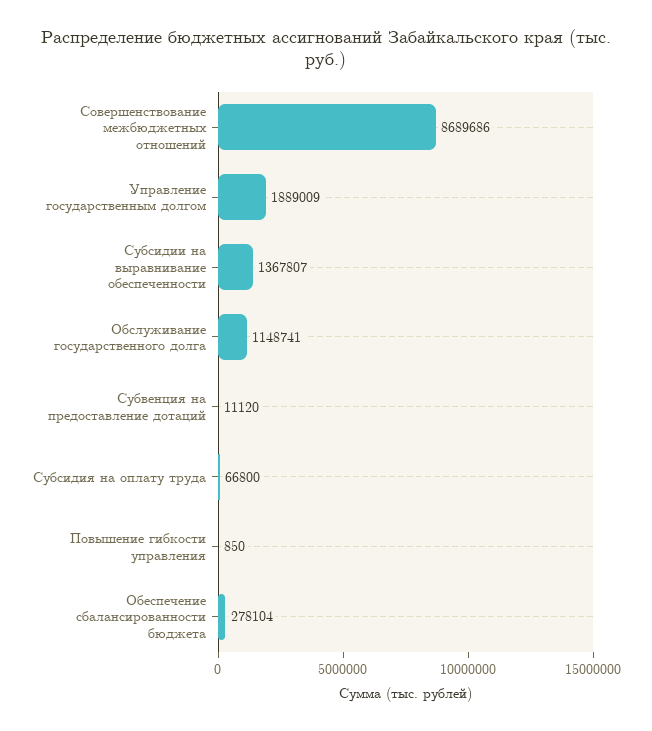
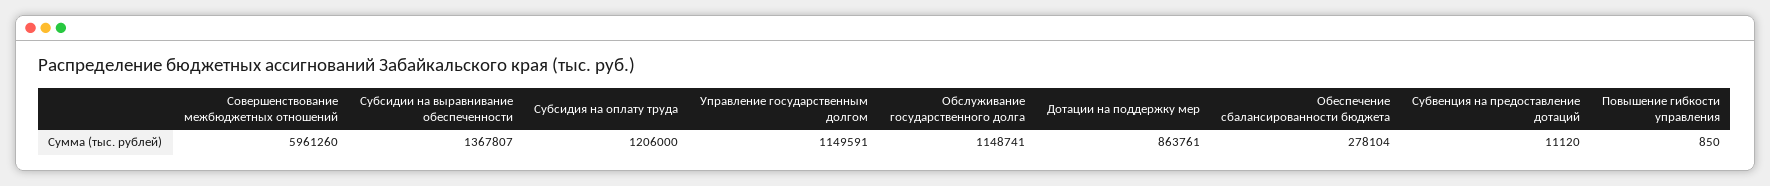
  {
-   "Совершенствование межбюджетных отношений": 8689686,
+   "Совершенствование межбюджетных отношений": 5961260,
-   "Управление государственным долгом": 1889009,
+   "Управление государственным долгом": 1149591,
    "Субсидии на выравнивание обеспеченности": 1367807,
    "Обслуживание государственного долга": 1148741,
    "Субвенция на предоставление дотаций": 11120,
-   "Субсидия на оплату труда": 66800,
+   "Субсидия на оплату труда": 1206000,
    "Повышение гибкости управления": 850,
-   "Обеспечение сбалансированности бюджета": 278104
+   "Обеспечение сбалансированности бюджета": 278104,
+   "Дотации на поддержку мер": 863761
  }

